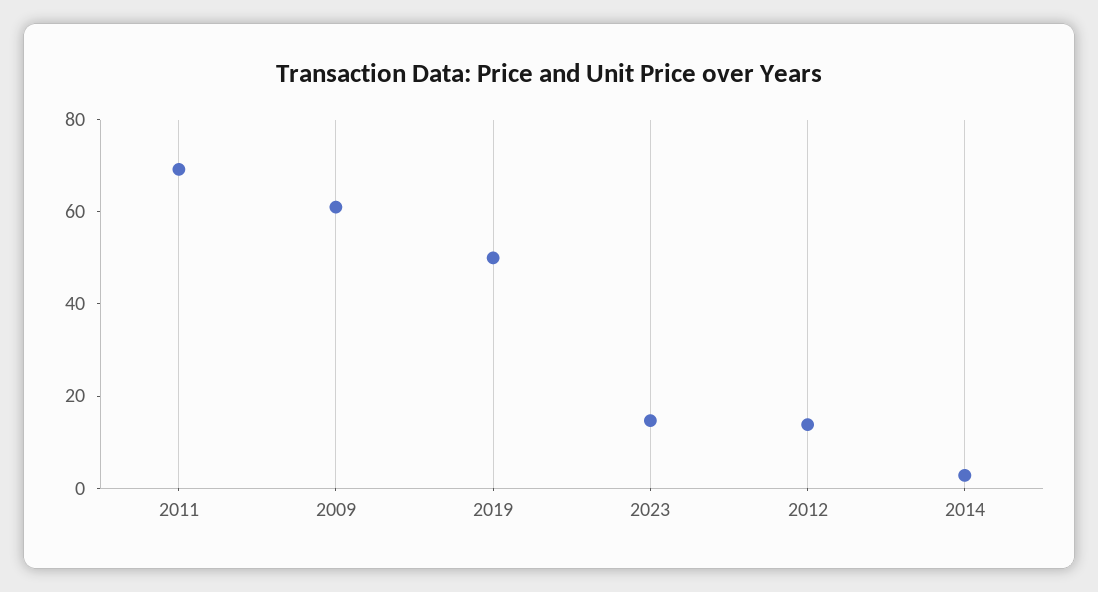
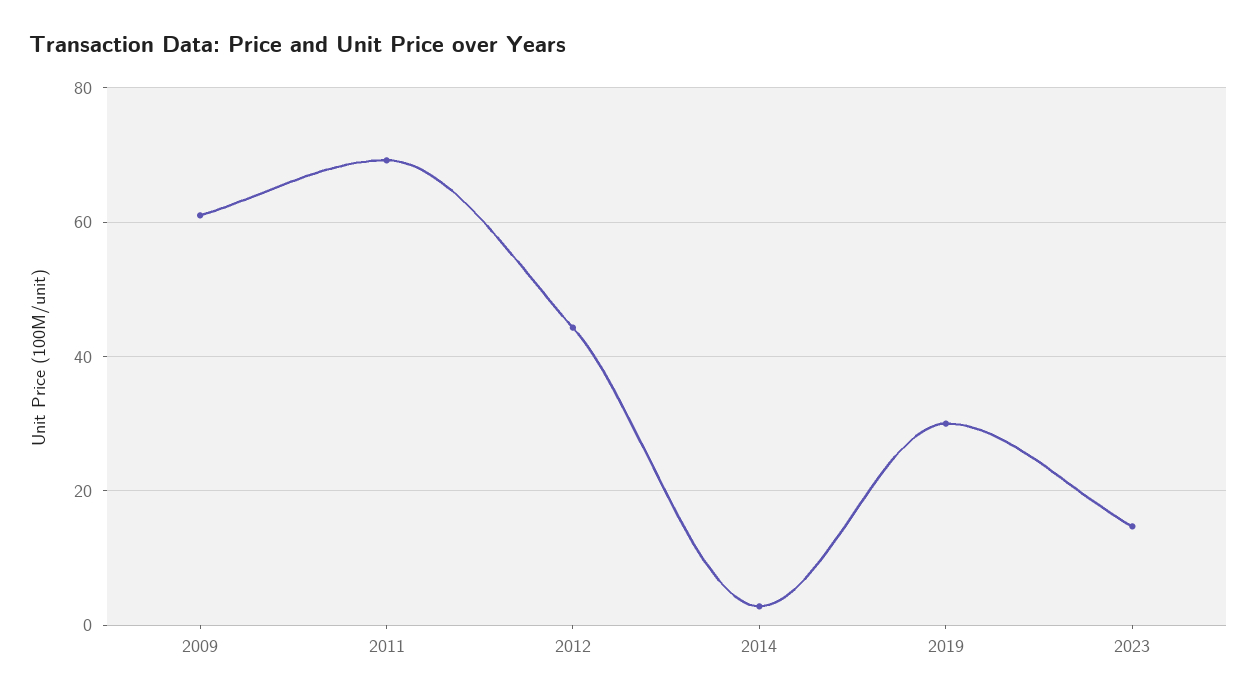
  {
    "2011": 70,
    "2009": 62,
-   "2019": 50,
+   "2019": 30,
    "2023": 14,
-   "2012": 15,
+   "2012": 44,
    "2014": 2
  }

